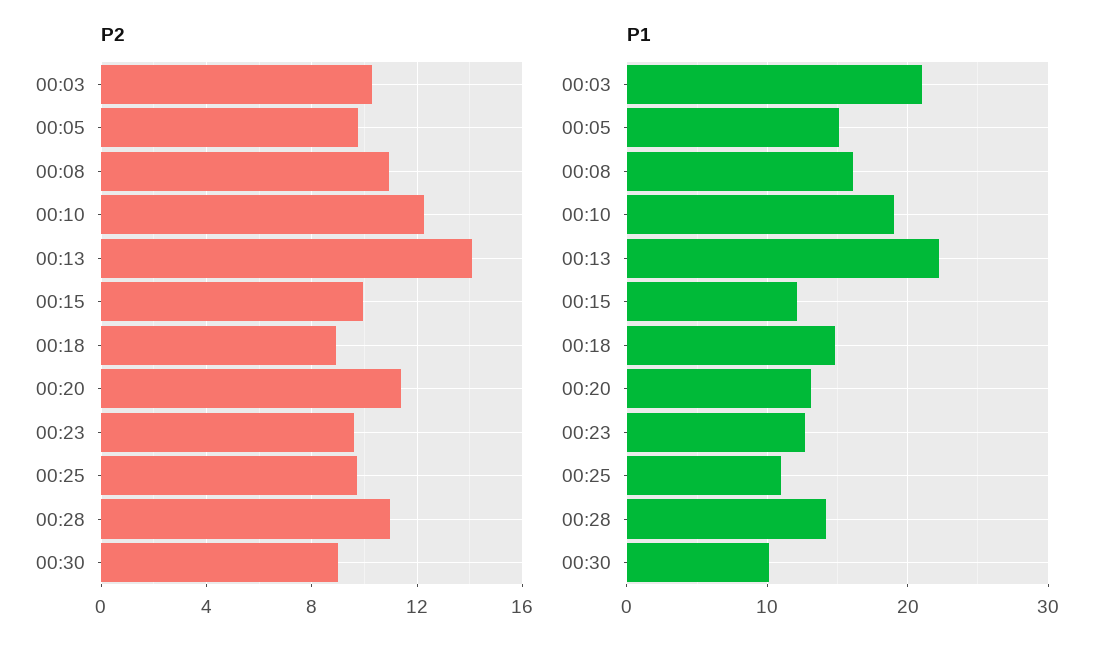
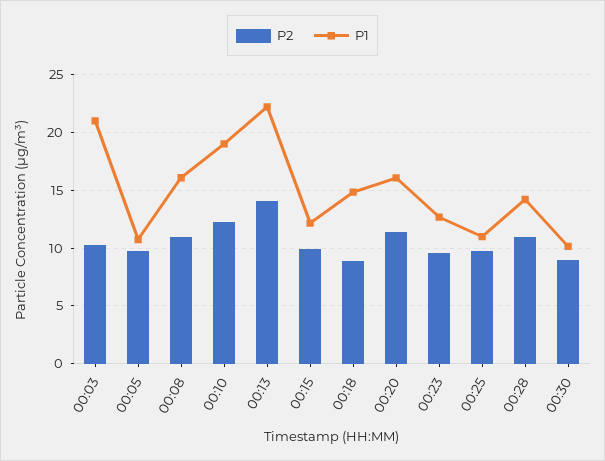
  {
    "P2": {
      "00:03": 10.5,
      "00:05": 10,
      "00:08": 11,
      "00:10": 12.5,
      "00:13": 14,
      "00:15": 10,
      "00:18": 9,
      "00:20": 11.5,
      "00:23": 9.5,
      "00:25": 9.5,
      "00:28": 11,
      "00:30": 9
    },
    "P1": {
      "00:03": 21,
-     "00:05": 15,
+     "00:05": 11,
      "00:08": 16,
      "00:10": 19,
      "00:13": 22,
      "00:15": 12,
      "00:18": 15,
-     "00:20": 13,
+     "00:20": 16,
      "00:23": 13,
      "00:25": 11,
      "00:28": 14,
      "00:30": 10
    }
  }

